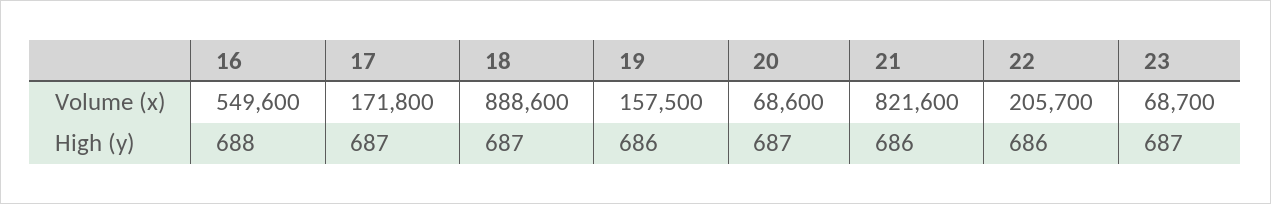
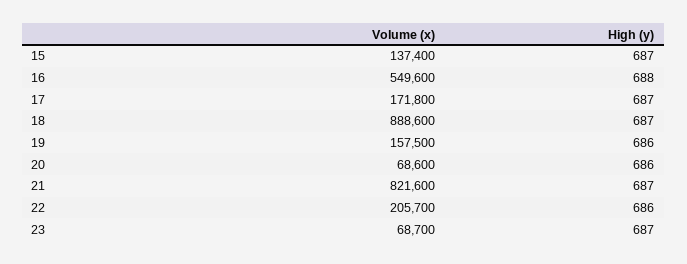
  {
    "16": {
      "Volume (x)": 549600,
      "High (y)": 688
    },
    "17": {
      "Volume (x)": 171800,
      "High (y)": 687
    },
    "18": {
      "Volume (x)": 888600,
      "High (y)": 687
    },
    "19": {
      "Volume (x)": 157500,
      "High (y)": 686
    },
    "20": {
      "Volume (x)": 68600,
-     "High (y)": 687
+     "High (y)": 686
    },
    "21": {
      "Volume (x)": 821600,
-     "High (y)": 686
+     "High (y)": 687
    },
    "22": {
      "Volume (x)": 205700,
      "High (y)": 686
    },
    "23": {
      "Volume (x)": 68700,
      "High (y)": 687
-   }
+   },
+   "15": {
+     "Volume (x)": 137400,
+     "High (y)": 687
+   }
  }

